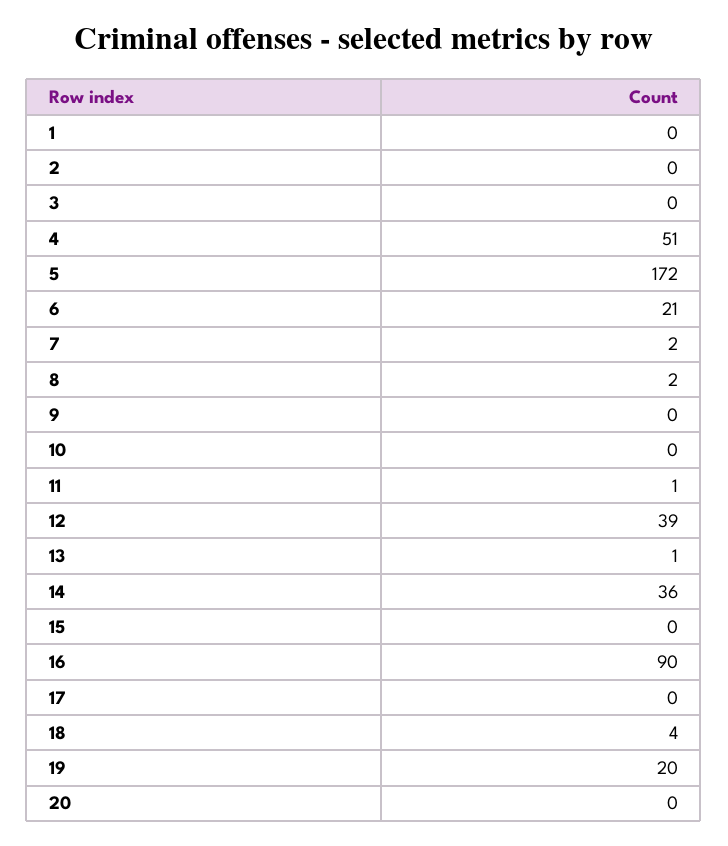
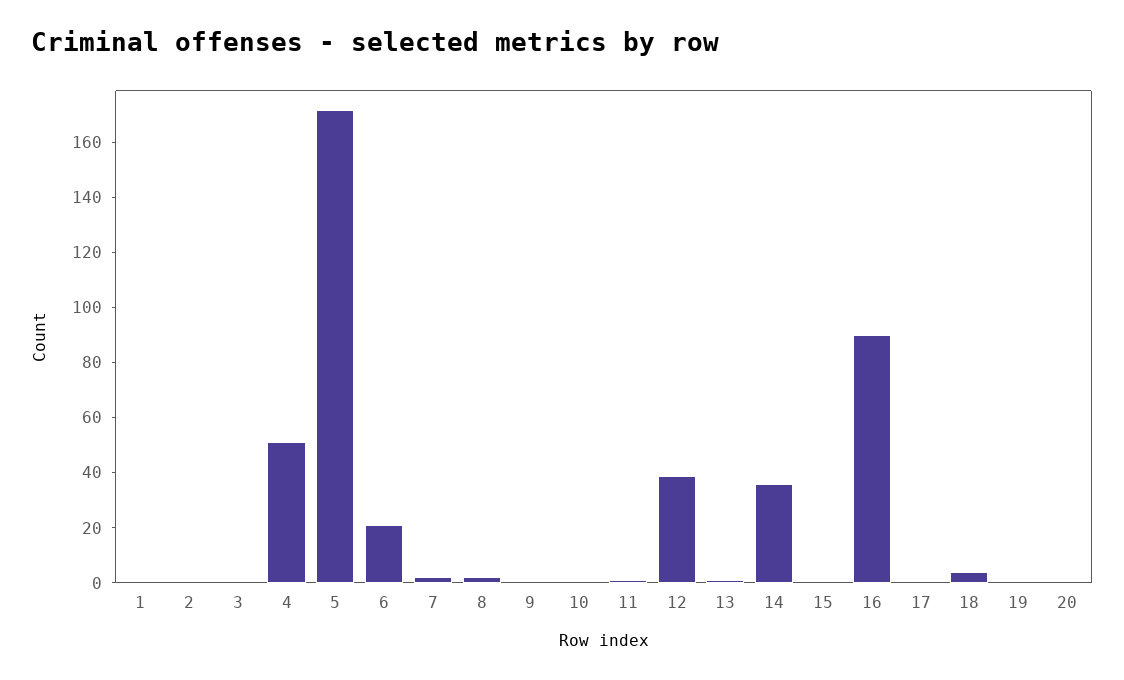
  {
    "1": 0,
    "2": 0,
    "3": 0,
    "4": 51,
    "5": 172,
    "6": 21,
    "7": 2,
    "8": 2,
    "9": 0,
    "10": 0,
    "11": 1,
    "12": 39,
    "13": 1,
    "14": 36,
    "15": 0,
    "16": 90,
    "17": 0,
    "18": 4,
-   "19": 20,
+   "19": 0,
    "20": 0
  }

